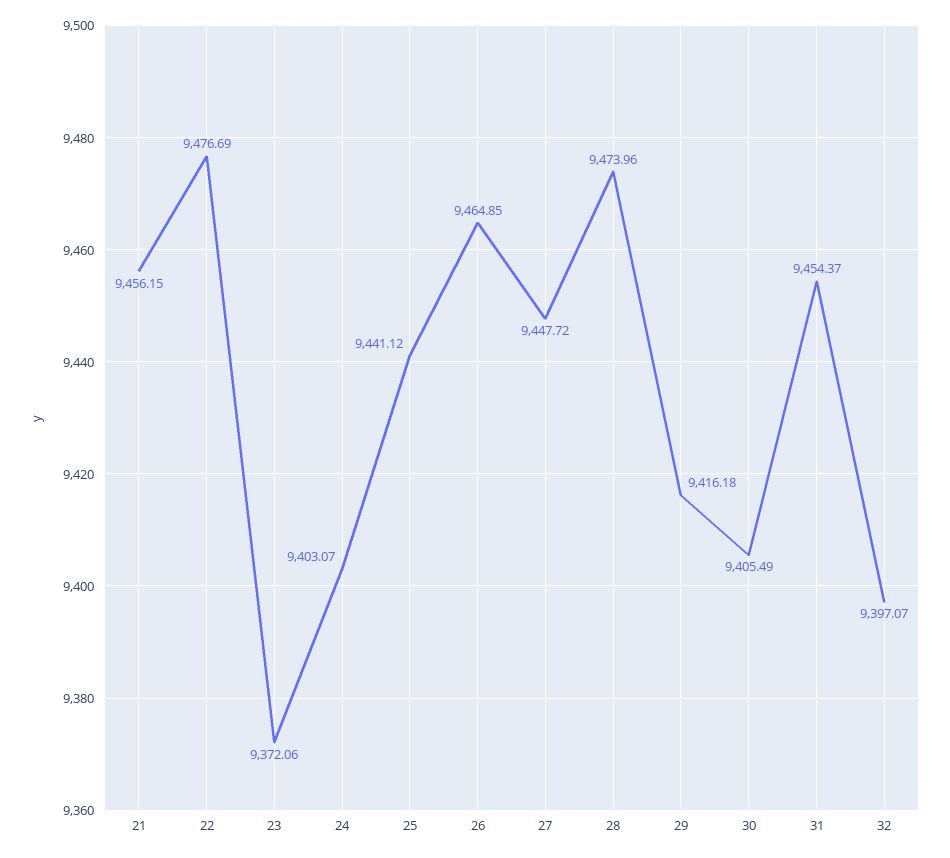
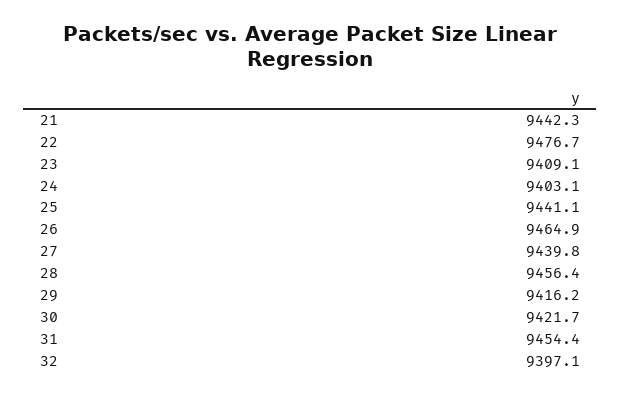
  {
-   "21": 9456.15,
+   "21": 9442.3,
    "22": 9476.69,
-   "23": 9372.06,
+   "23": 9409.1,
    "24": 9403.07,
    "25": 9441.12,
    "26": 9464.85,
-   "27": 9447.72,
+   "27": 9439.8,
-   "28": 9473.96,
+   "28": 9456.4,
    "29": 9416.18,
-   "30": 9405.49,
+   "30": 9421.7,
    "31": 9454.37,
    "32": 9397.07
  }

